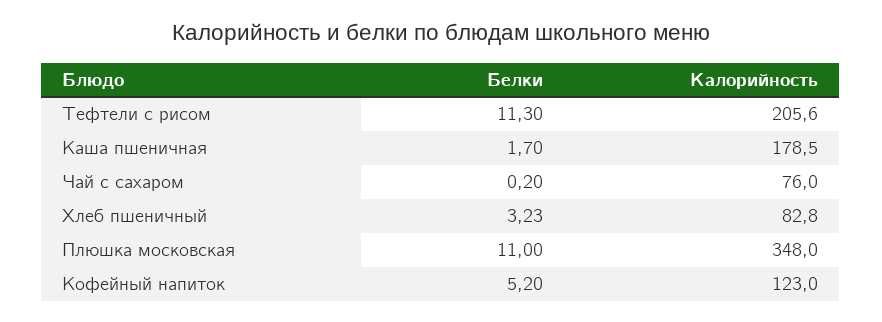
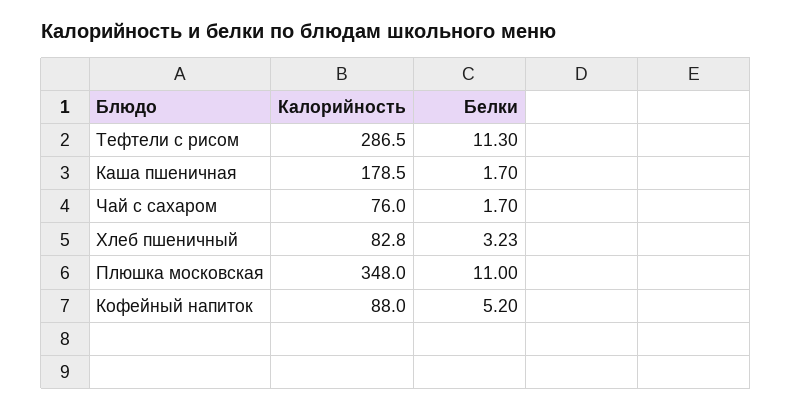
  {
    "Белки": {
      "Тефтели с рисом": 11.3,
      "Каша пшеничная": 1.7,
-     "Чай с сахаром": 0.2,
+     "Чай с сахаром": 1.7,
      "Хлеб пшеничный": 3.23,
      "Плюшка московская": 11,
      "Кофейный напиток": 5.2
    },
    "Калорийность": {
-     "Тефтели с рисом": 205.6,
+     "Тефтели с рисом": 286.5,
      "Каша пшеничная": 178.5,
      "Чай с сахаром": 76,
      "Хлеб пшеничный": 82.8,
      "Плюшка московская": 348,
-     "Кофейный напиток": 123
+     "Кофейный напиток": 88
    }
  }

